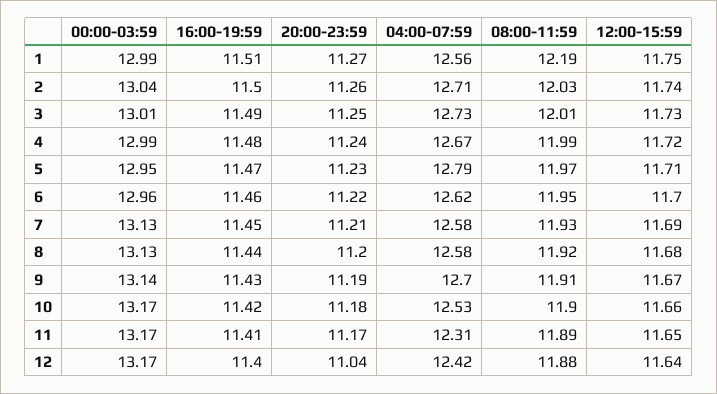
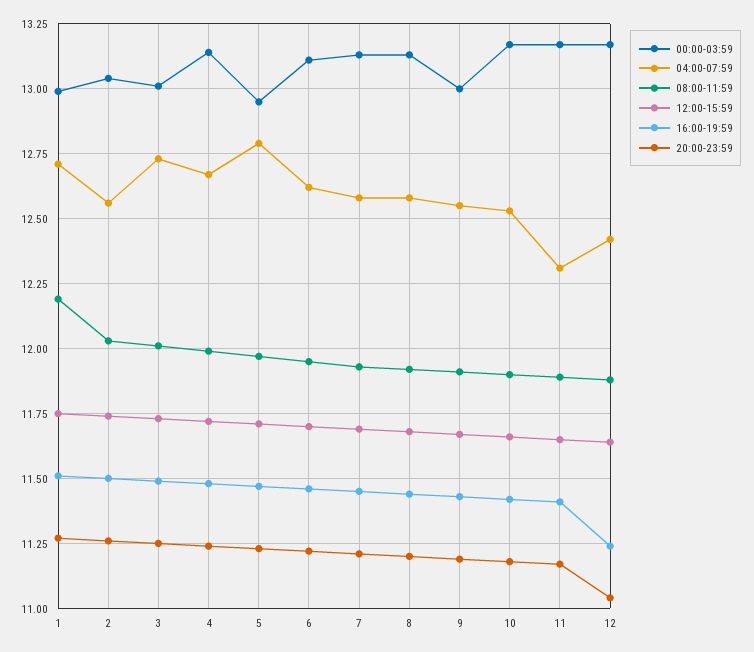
  {
    "00:00-03:59": {
      "1": 12.99,
      "2": 13.04,
      "3": 13.01,
-     "4": 12.99,
+     "4": 13.15,
      "5": 12.95,
-     "6": 12.96,
+     "6": 13.1,
      "7": 13.13,
      "8": 13.13,
-     "9": 13.14,
+     "9": 13,
      "10": 13.17,
      "11": 13.17,
      "12": 13.17
    },
    "16:00-19:59": {
      "1": 11.51,
      "2": 11.5,
      "3": 11.49,
      "4": 11.48,
      "5": 11.47,
      "6": 11.46,
      "7": 11.45,
      "8": 11.44,
      "9": 11.43,
      "10": 11.42,
      "11": 11.41,
-     "12": 11.4
+     "12": 11.25
    },
    "20:00-23:59": {
      "1": 11.27,
      "2": 11.26,
      "3": 11.25,
      "4": 11.24,
      "5": 11.23,
      "6": 11.22,
      "7": 11.21,
      "8": 11.2,
      "9": 11.19,
      "10": 11.18,
      "11": 11.17,
      "12": 11.04
    },
    "04:00-07:59": {
-     "1": 12.56,
+     "1": 12.7,
-     "2": 12.71,
+     "2": 12.55,
      "3": 12.73,
      "4": 12.67,
      "5": 12.79,
      "6": 12.62,
      "7": 12.58,
      "8": 12.58,
-     "9": 12.7,
+     "9": 12.55,
      "10": 12.53,
      "11": 12.31,
      "12": 12.42
    },
    "08:00-11:59": {
      "1": 12.19,
      "2": 12.03,
      "3": 12.01,
      "4": 11.99,
      "5": 11.97,
      "6": 11.95,
      "7": 11.93,
      "8": 11.92,
      "9": 11.91,
      "10": 11.9,
      "11": 11.89,
      "12": 11.88
    },
    "12:00-15:59": {
      "1": 11.75,
      "2": 11.74,
      "3": 11.73,
      "4": 11.72,
      "5": 11.71,
      "6": 11.7,
      "7": 11.69,
      "8": 11.68,
      "9": 11.67,
      "10": 11.66,
      "11": 11.65,
      "12": 11.64
    }
  }

